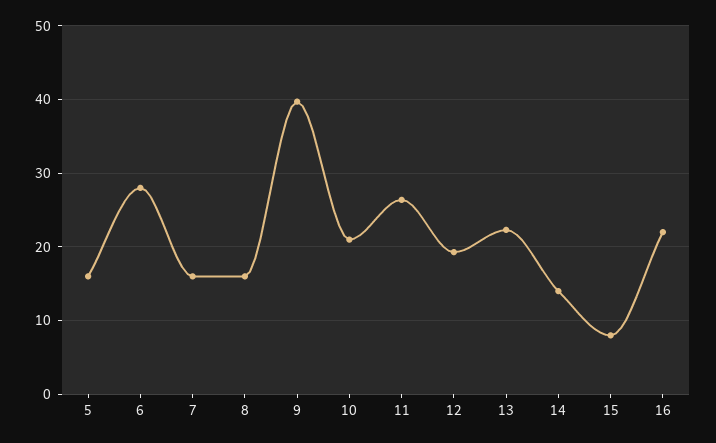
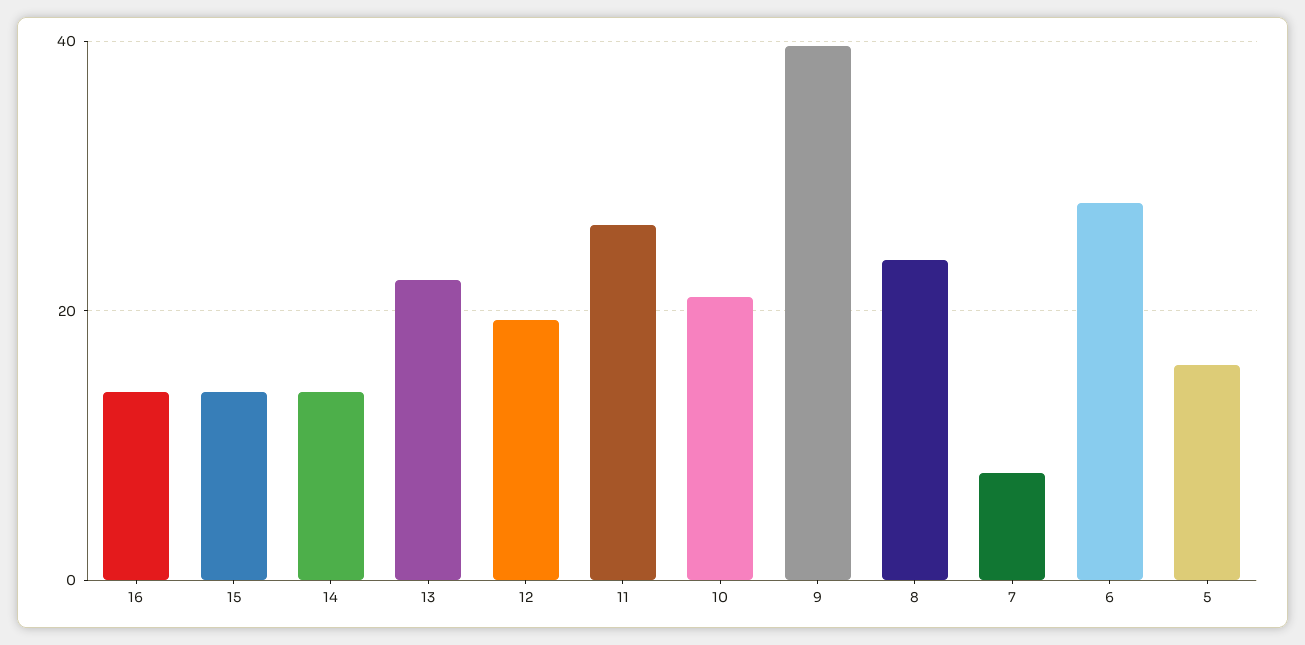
  {
    "5": 16,
    "6": 28,
-   "7": 16,
+   "7": 8,
-   "8": 16,
+   "8": 24,
    "9": 40,
    "10": 21,
    "11": 26,
    "12": 19,
    "13": 22,
    "14": 14,
-   "15": 8,
+   "15": 14,
-   "16": 22
+   "16": 14
  }

